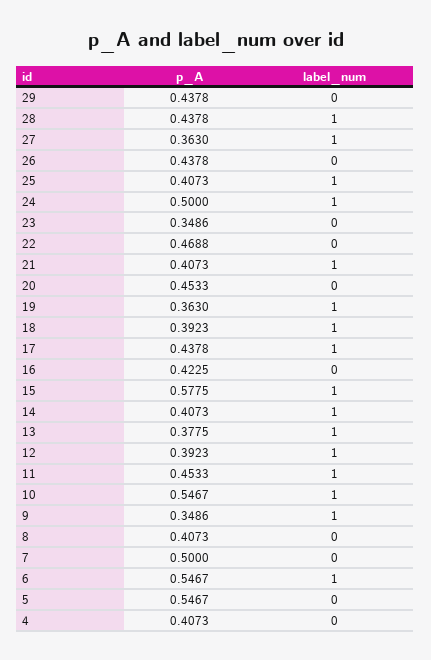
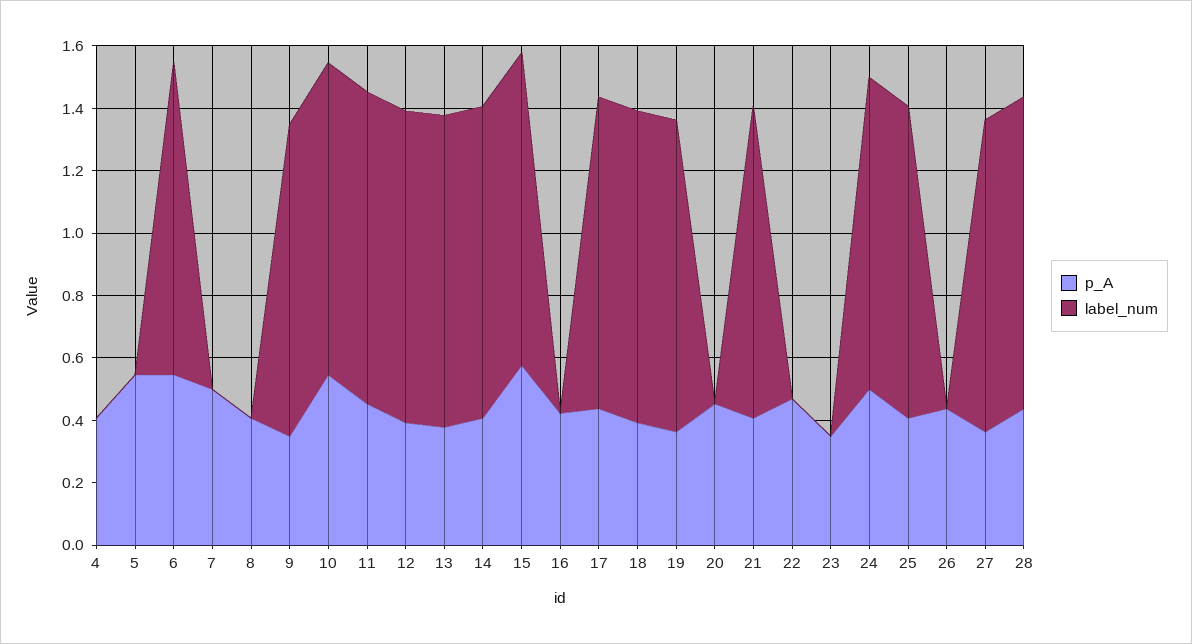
  {
    "p_A": {
-     "29": 0.4378,
      "28": 0.4378,
      "27": 0.363,
      "26": 0.4378,
      "25": 0.4073,
      "24": 0.5,
      "23": 0.3486,
      "22": 0.4688,
      "21": 0.4073,
      "20": 0.4533,
      "19": 0.363,
      "18": 0.3923,
      "17": 0.4378,
      "16": 0.4225,
      "15": 0.5775,
      "14": 0.4073,
      "13": 0.3775,
      "12": 0.3923,
      "11": 0.4533,
      "10": 0.5467,
      "9": 0.3486,
      "8": 0.4073,
      "7": 0.5,
      "6": 0.5467,
      "5": 0.5467,
      "4": 0.4073
    },
    "label_num": {
-     "29": 0,
      "28": 1,
      "27": 1,
      "26": 0,
      "25": 1,
      "24": 1,
      "23": 0,
      "22": 0,
      "21": 1,
      "20": 0,
      "19": 1,
      "18": 1,
      "17": 1,
      "16": 0,
      "15": 1,
      "14": 1,
      "13": 1,
      "12": 1,
      "11": 1,
      "10": 1,
      "9": 1,
      "8": 0,
      "7": 0,
      "6": 1,
      "5": 0,
      "4": 0
    }
  }

